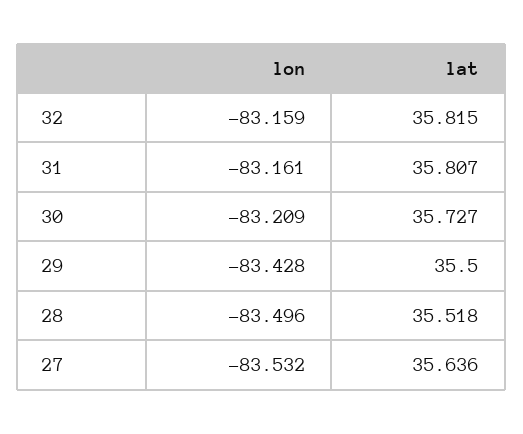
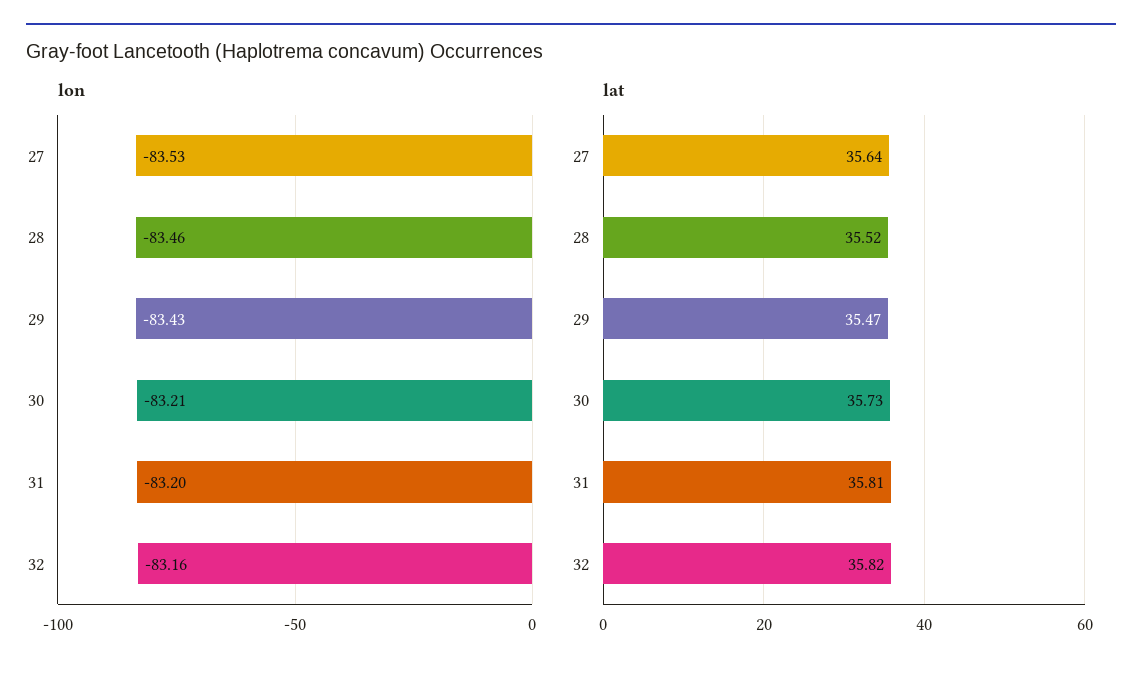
  {
    "lon": {
      "32": -83.159,
-     "31": -83.161,
+     "31": -83.2,
      "30": -83.209,
      "29": -83.428,
-     "28": -83.496,
+     "28": -83.46,
      "27": -83.532
    },
    "lat": {
      "32": 35.815,
      "31": 35.807,
      "30": 35.727,
-     "29": 35.5,
+     "29": 35.47,
      "28": 35.518,
      "27": 35.636
    }
  }

